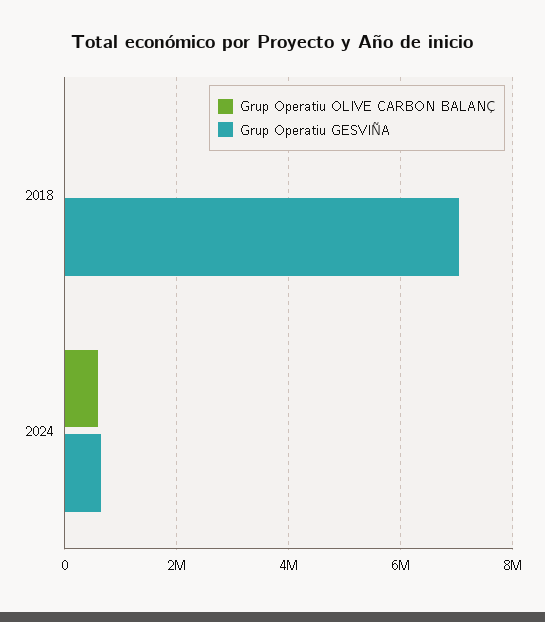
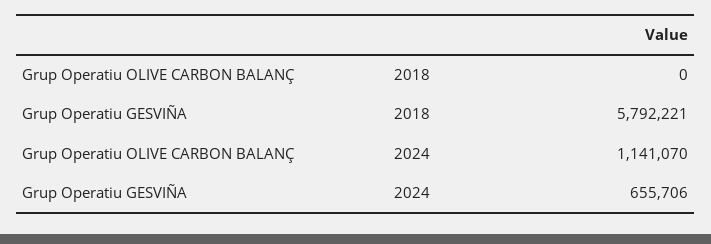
  {
    "Grup Operatiu OLIVE CARBON BALANÇ": {
      "2018": 0,
-     "2024": 600000
+     "2024": 1141070
    },
    "Grup Operatiu GESVIÑA": {
-     "2018": 7000000,
+     "2018": 5792221,
      "2024": 655706
    }
  }

